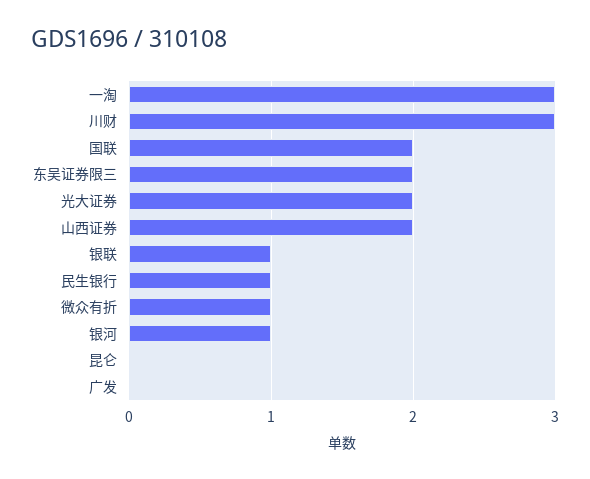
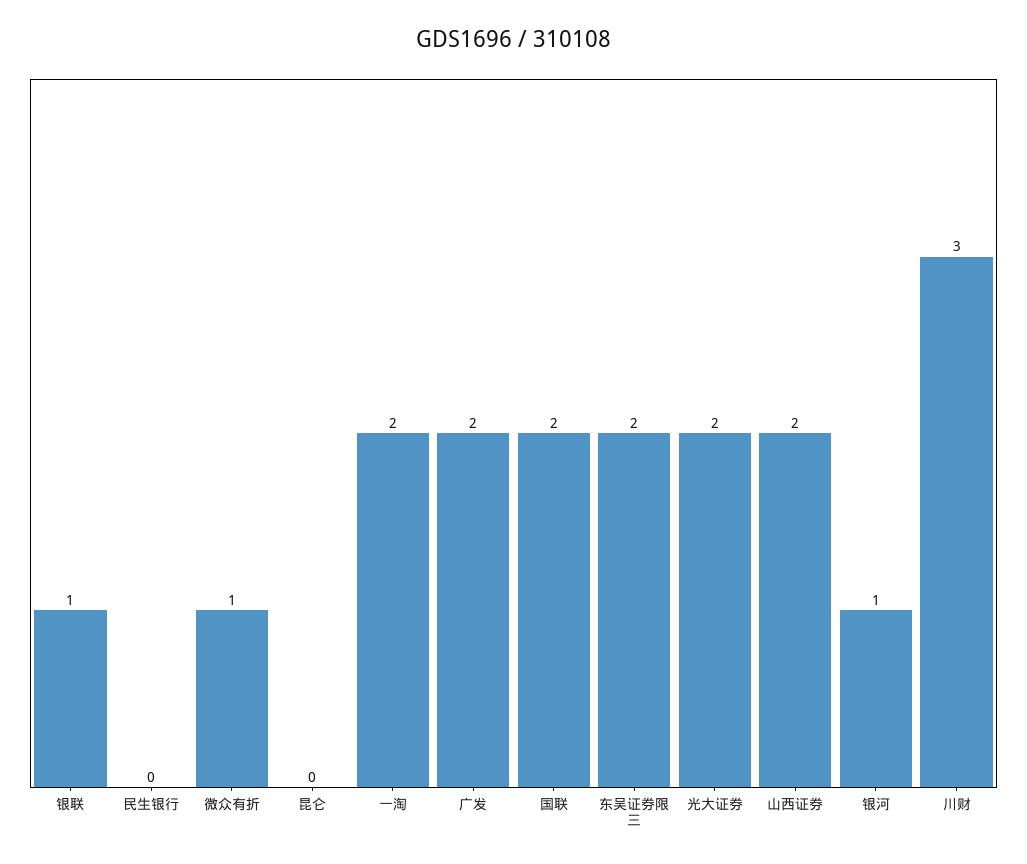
  {
-   "一淘": 3,
+   "一淘": 2,
    "川财": 3,
    "国联": 2,
    "东吴证券限三": 2,
    "光大证券": 2,
    "山西证券": 2,
    "银联": 1,
-   "民生银行": 1,
+   "民生银行": 0,
    "微众有折": 1,
    "银河": 1,
    "昆仑": 0,
-   "广发": 0
+   "广发": 2
  }

